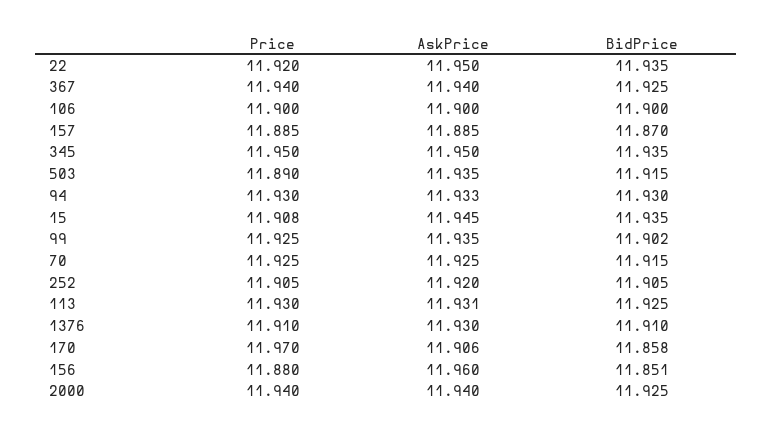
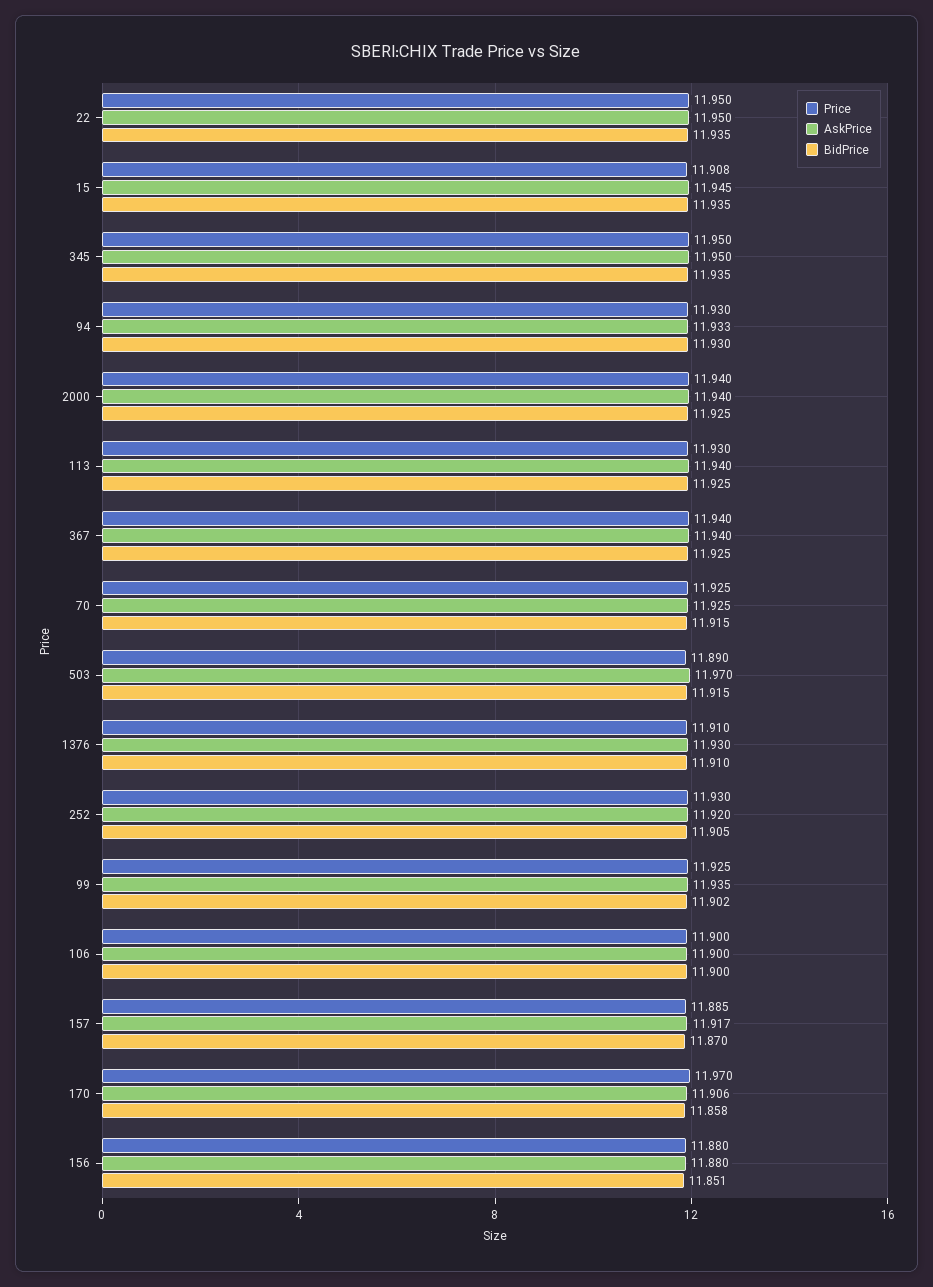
  {
    "Price": {
-     "22": 11.92,
+     "22": 11.95,
      "367": 11.94,
      "106": 11.9,
      "157": 11.885,
      "345": 11.95,
      "503": 11.89,
      "94": 11.93,
      "15": 11.908,
      "99": 11.925,
      "70": 11.925,
-     "252": 11.905,
+     "252": 11.93,
      "113": 11.93,
      "1376": 11.91,
      "170": 11.97,
      "156": 11.88,
      "2000": 11.94
    },
    "AskPrice": {
      "22": 11.95,
      "367": 11.94,
      "106": 11.9,
-     "157": 11.885,
+     "157": 11.917,
      "345": 11.95,
-     "503": 11.935,
+     "503": 11.97,
      "94": 11.933,
      "15": 11.945,
      "99": 11.935,
      "70": 11.925,
      "252": 11.92,
-     "113": 11.931,
+     "113": 11.94,
      "1376": 11.93,
      "170": 11.906,
-     "156": 11.96,
+     "156": 11.88,
      "2000": 11.94
    },
    "BidPrice": {
      "22": 11.935,
      "367": 11.925,
      "106": 11.9,
      "157": 11.87,
      "345": 11.935,
      "503": 11.915,
      "94": 11.93,
      "15": 11.935,
      "99": 11.902,
      "70": 11.915,
      "252": 11.905,
      "113": 11.925,
      "1376": 11.91,
      "170": 11.858,
      "156": 11.851,
      "2000": 11.925
    }
  }

